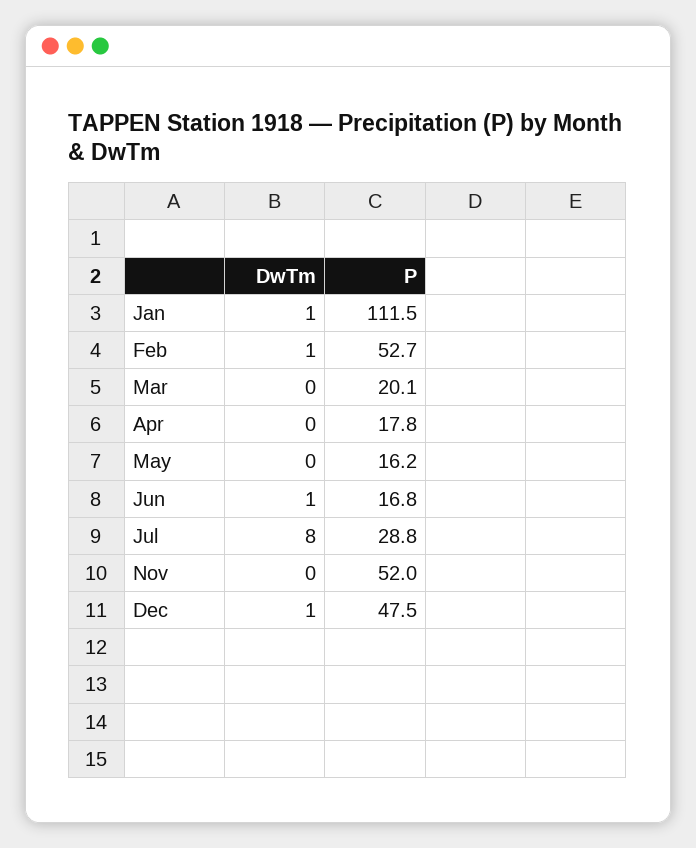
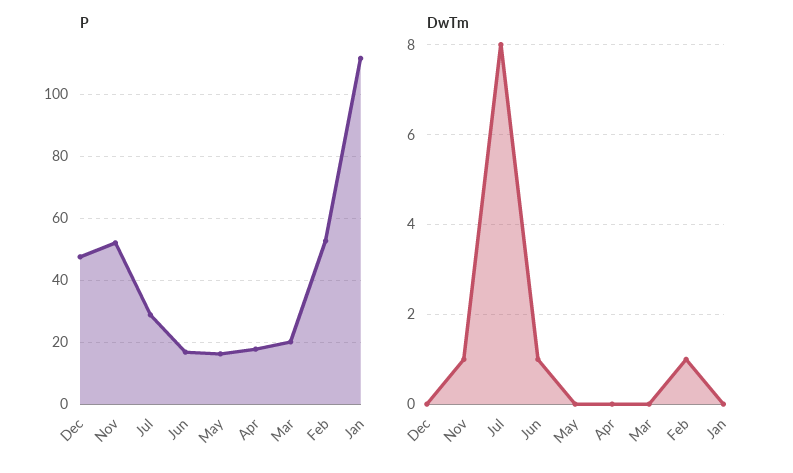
  {
    "DwTm": {
-     "Jan": 1,
+     "Jan": 0,
      "Feb": 1,
      "Mar": 0,
      "Apr": 0,
      "May": 0,
      "Jun": 1,
      "Jul": 8,
-     "Nov": 0,
+     "Nov": 1,
-     "Dec": 1
+     "Dec": 0
    },
    "P": {
      "Jan": 111.5,
      "Feb": 52.7,
      "Mar": 20.1,
      "Apr": 17.8,
      "May": 16.2,
      "Jun": 16.8,
      "Jul": 28.8,
      "Nov": 52,
      "Dec": 47.5
    }
  }

